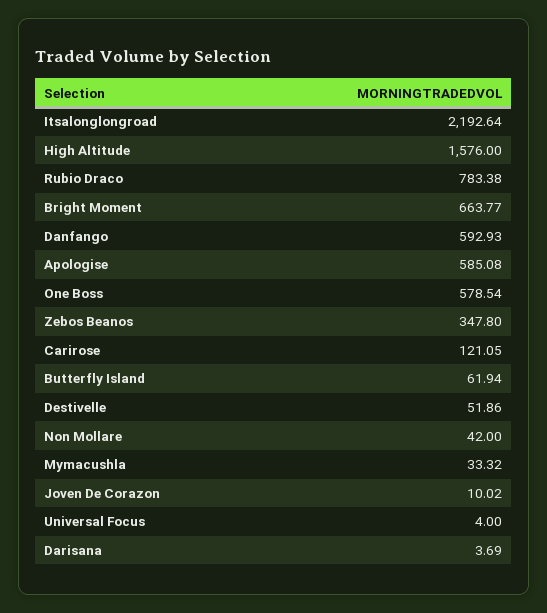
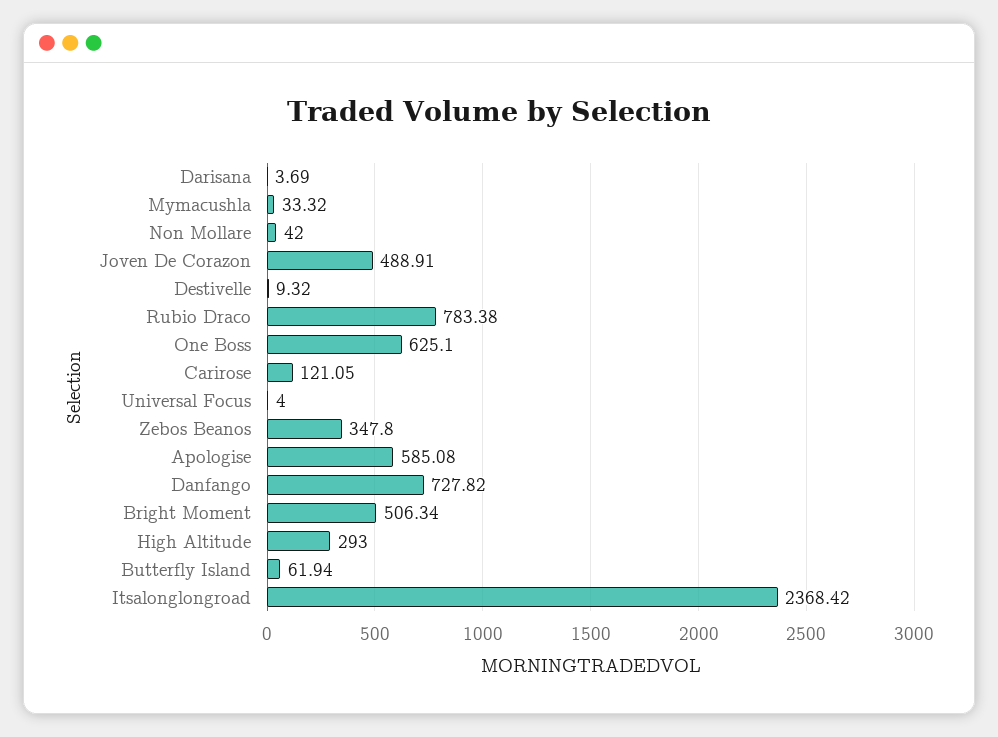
  {
-   "Itsalonglongroad": 2192.64,
+   "Itsalonglongroad": 2368.42,
-   "High Altitude": 1576,
+   "High Altitude": 293,
    "Rubio Draco": 783.38,
-   "Bright Moment": 663.77,
+   "Bright Moment": 506.34,
-   "Danfango": 592.93,
+   "Danfango": 727.82,
    "Apologise": 585.08,
-   "One Boss": 578.54,
+   "One Boss": 625.1,
    "Zebos Beanos": 347.8,
    "Carirose": 121.05,
    "Butterfly Island": 61.94,
-   "Destivelle": 51.86,
+   "Destivelle": 9.32,
    "Non Mollare": 42,
    "Mymacushla": 33.32,
-   "Joven De Corazon": 10.02,
+   "Joven De Corazon": 488.91,
    "Universal Focus": 4,
    "Darisana": 3.69
  }

